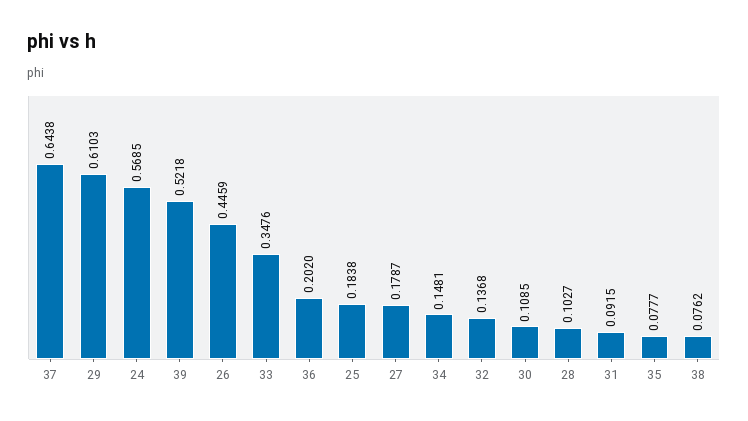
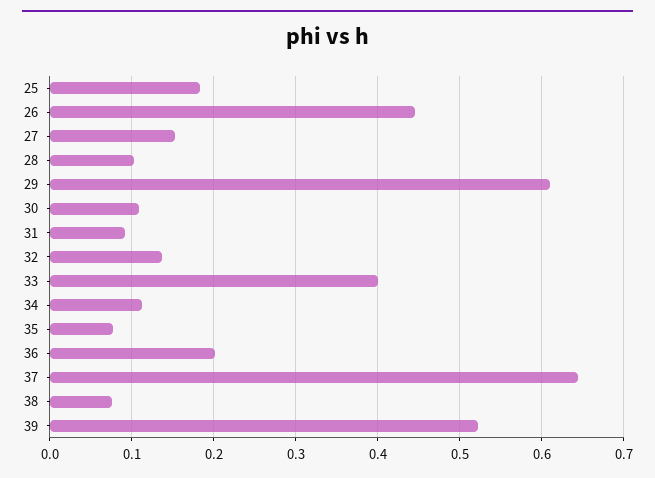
  {
    "37": 0.6438,
    "29": 0.6103,
-   "24": 0.5685,
    "39": 0.5218,
    "26": 0.4459,
-   "33": 0.3476,
+   "33": 0.4,
    "36": 0.202,
    "25": 0.1838,
-   "27": 0.1787,
+   "27": 0.15,
-   "34": 0.1481,
+   "34": 0.11,
    "32": 0.1368,
    "30": 0.1085,
    "28": 0.1027,
    "31": 0.0915,
    "35": 0.0777,
    "38": 0.0762
  }

